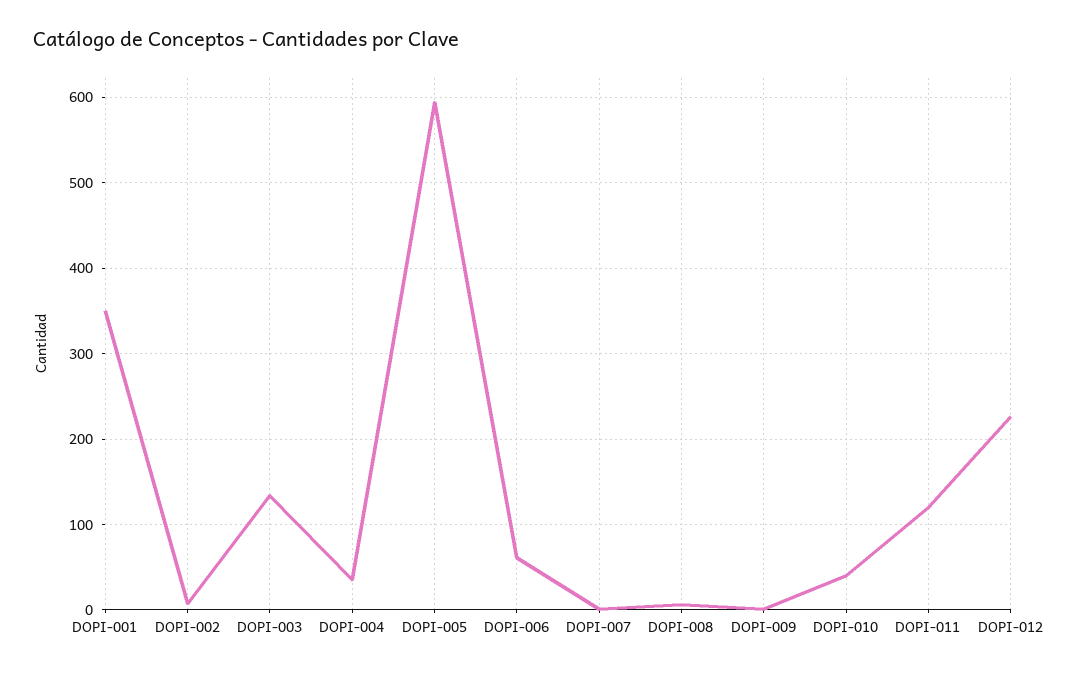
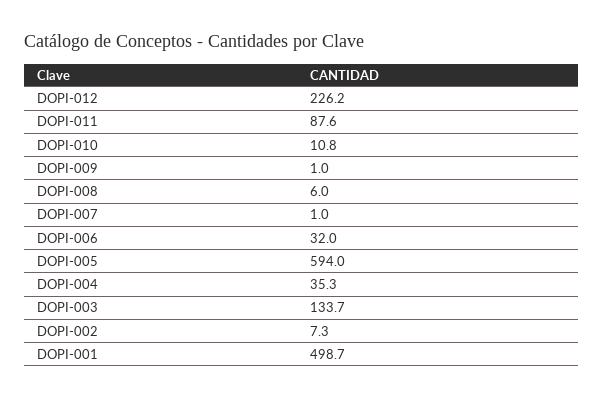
  {
-   "DOPI-001": 350,
+   "DOPI-001": 498.7,
    "DOPI-002": 7.3,
    "DOPI-003": 133.7,
    "DOPI-004": 35.3,
    "DOPI-005": 594,
-   "DOPI-006": 60,
+   "DOPI-006": 32,
    "DOPI-007": 1,
    "DOPI-008": 6,
    "DOPI-009": 1,
-   "DOPI-010": 40,
+   "DOPI-010": 10.8,
-   "DOPI-011": 120,
+   "DOPI-011": 87.6,
    "DOPI-012": 226.2
  }

